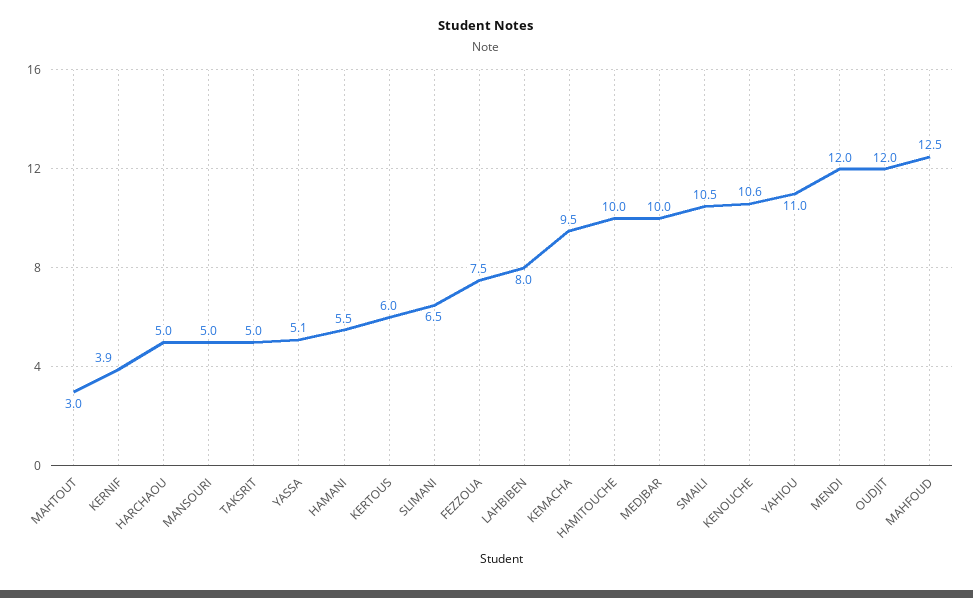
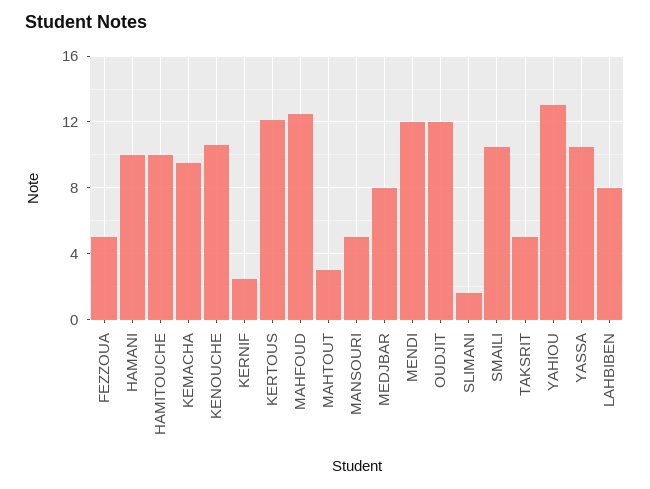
  {
    "MAHTOUT": 3,
-   "KERNIF": 3.9,
+   "KERNIF": 2.5,
-   "HARCHAOU": 5,
    "MANSOURI": 5,
    "TAKSRIT": 5,
-   "YASSA": 5.1,
+   "YASSA": 10.5,
-   "HAMANI": 5.5,
+   "HAMANI": 10,
-   "KERTOUS": 6,
+   "KERTOUS": 12,
-   "SLIMANI": 6.5,
+   "SLIMANI": 1.5,
-   "FEZZOUA": 7.5,
+   "FEZZOUA": 5,
    "LAHBIBEN": 8,
    "KEMACHA": 9.5,
    "HAMITOUCHE": 10,
-   "MEDJBAR": 10,
+   "MEDJBAR": 8,
    "SMAILI": 10.5,
    "KENOUCHE": 10.6,
-   "YAHIOU": 11,
+   "YAHIOU": 13,
    "MENDI": 12,
    "OUDJIT": 12,
    "MAHFOUD": 12.5
  }

